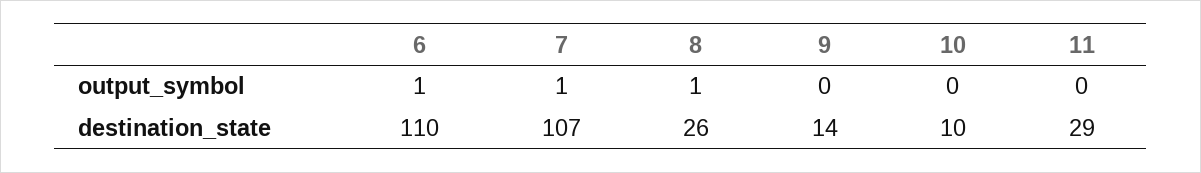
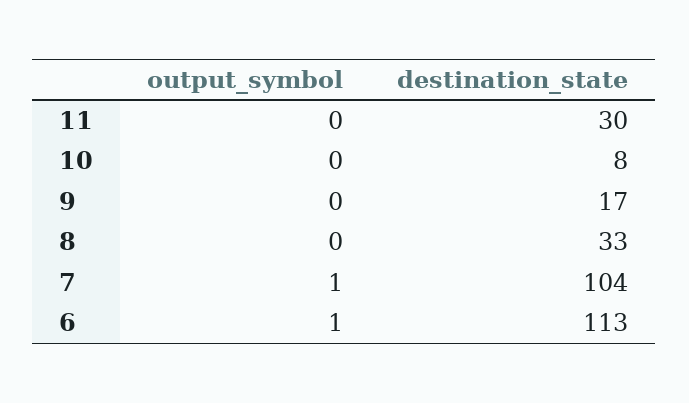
  {
    "6": {
      "output_symbol": 1,
-     "destination_state": 110
+     "destination_state": 113
    },
    "7": {
      "output_symbol": 1,
-     "destination_state": 107
+     "destination_state": 104
    },
    "8": {
-     "output_symbol": 1,
+     "output_symbol": 0,
-     "destination_state": 26
+     "destination_state": 33
    },
    "9": {
      "output_symbol": 0,
-     "destination_state": 14
+     "destination_state": 17
    },
    "10": {
      "output_symbol": 0,
-     "destination_state": 10
+     "destination_state": 8
    },
    "11": {
      "output_symbol": 0,
-     "destination_state": 29
+     "destination_state": 30
    }
  }

